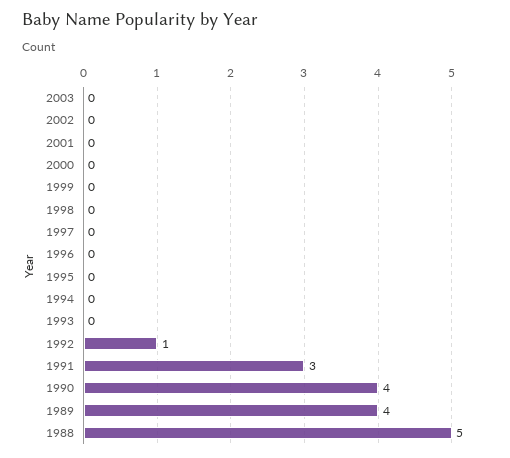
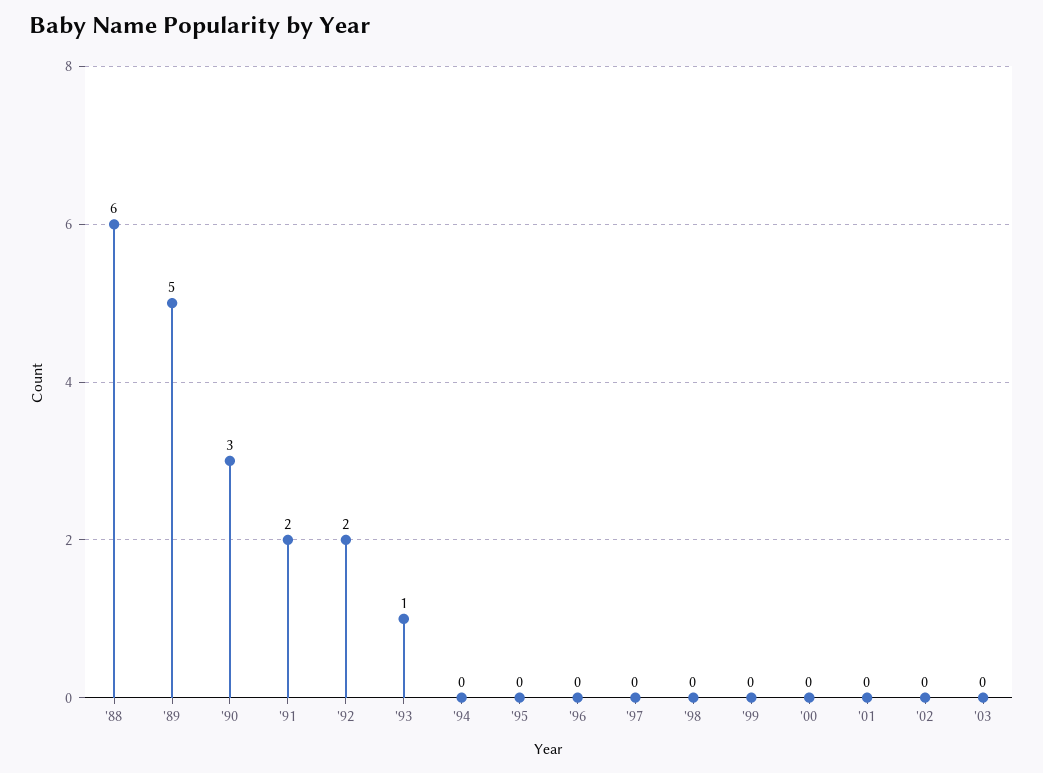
  {
    "2003": 0,
    "2002": 0,
    "2001": 0,
    "2000": 0,
    "1999": 0,
    "1998": 0,
    "1997": 0,
    "1996": 0,
    "1995": 0,
    "1994": 0,
-   "1993": 0,
+   "1993": 1,
-   "1992": 1,
+   "1992": 2,
-   "1991": 3,
+   "1991": 2,
-   "1990": 4,
+   "1990": 3,
-   "1989": 4,
+   "1989": 5,
-   "1988": 5
+   "1988": 6
  }

